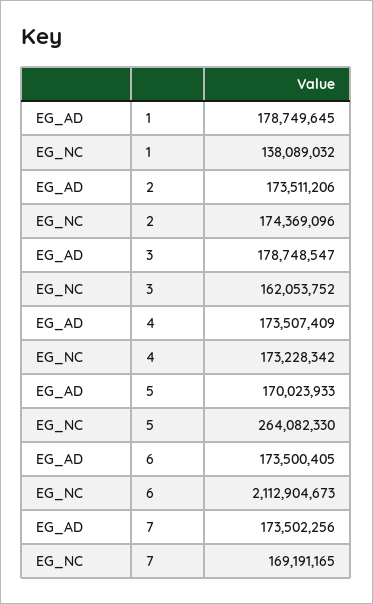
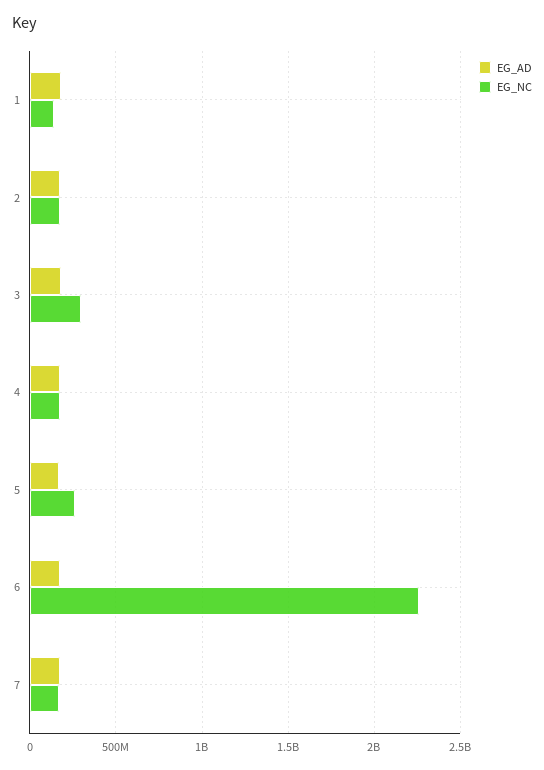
  {
    "EG_AD": {
      "1": 178749645,
      "2": 173511206,
      "3": 178748547,
      "4": 173507409,
      "5": 170023933,
      "6": 173500405,
      "7": 173502256
    },
    "EG_NC": {
      "1": 138089032,
      "2": 174369096,
-     "3": 162053752,
+     "3": 300000000,
      "4": 173228342,
      "5": 264082330,
-     "6": 2112904673,
+     "6": 2250000000,
      "7": 169191165
    }
  }

